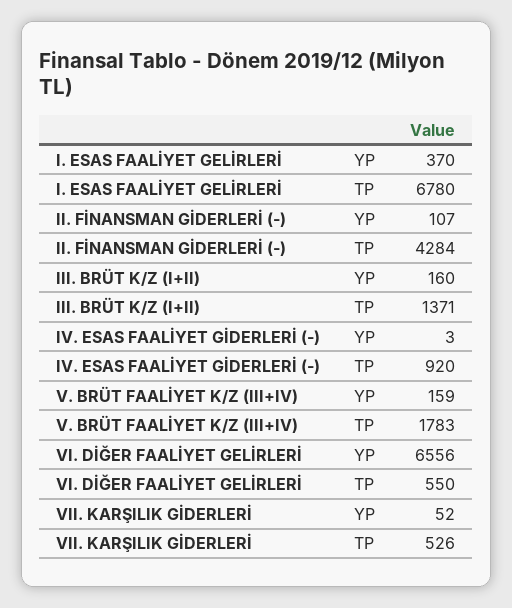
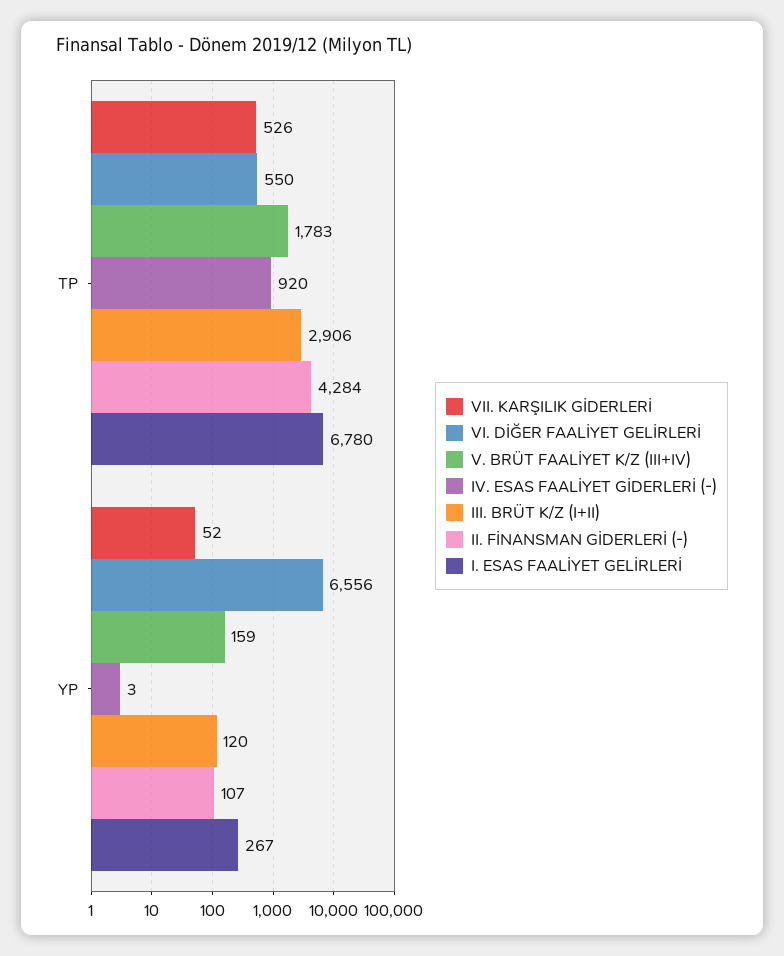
  {
    "I. ESAS FAALİYET GELİRLERİ": {
-     "YP": 370,
+     "YP": 267,
      "TP": 6780
    },
    "II. FİNANSMAN GİDERLERİ (-)": {
      "YP": 107,
      "TP": 4284
    },
    "III. BRÜT K/Z (I+II)": {
-     "YP": 160,
+     "YP": 120,
-     "TP": 1371
+     "TP": 2906
    },
    "IV. ESAS FAALİYET GİDERLERİ (-)": {
      "YP": 3,
      "TP": 920
    },
    "V. BRÜT FAALİYET K/Z (III+IV)": {
      "YP": 159,
      "TP": 1783
    },
    "VI. DİĞER FAALİYET GELİRLERİ": {
      "YP": 6556,
      "TP": 550
    },
    "VII. KARŞILIK GİDERLERİ": {
      "YP": 52,
      "TP": 526
    }
  }

